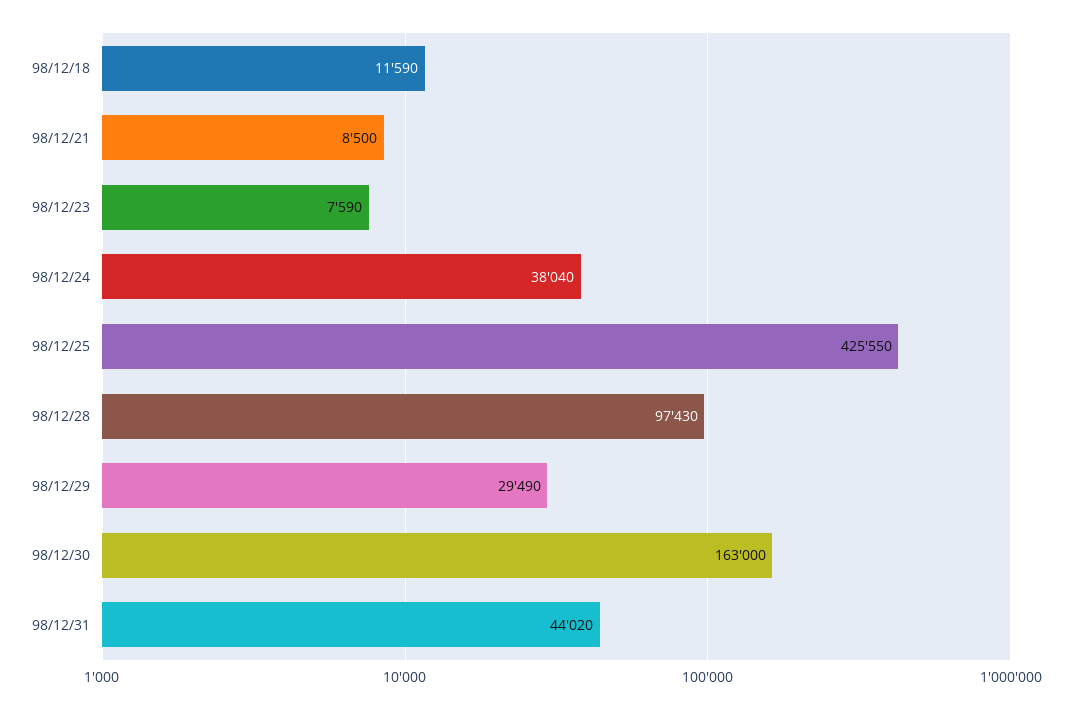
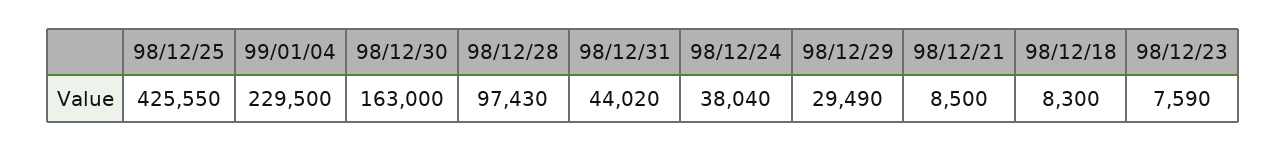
  {
-   "98/12/18": 11590,
+   "98/12/18": 8300,
    "98/12/21": 8500,
    "98/12/23": 7590,
    "98/12/24": 38040,
    "98/12/25": 425550,
    "98/12/28": 97430,
    "98/12/29": 29490,
    "98/12/30": 163000,
-   "98/12/31": 44020
+   "98/12/31": 44020,
+   "99/01/04": 229500
  }

